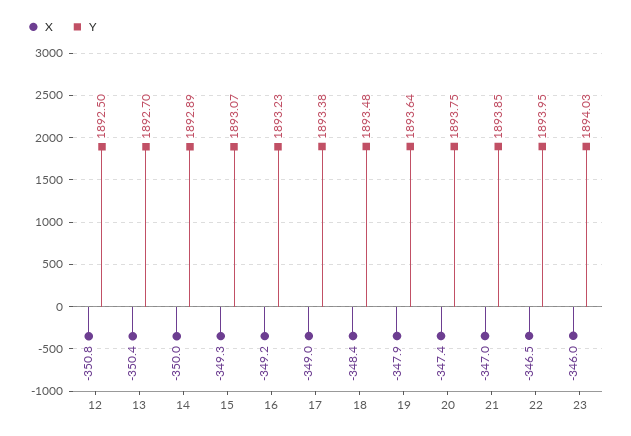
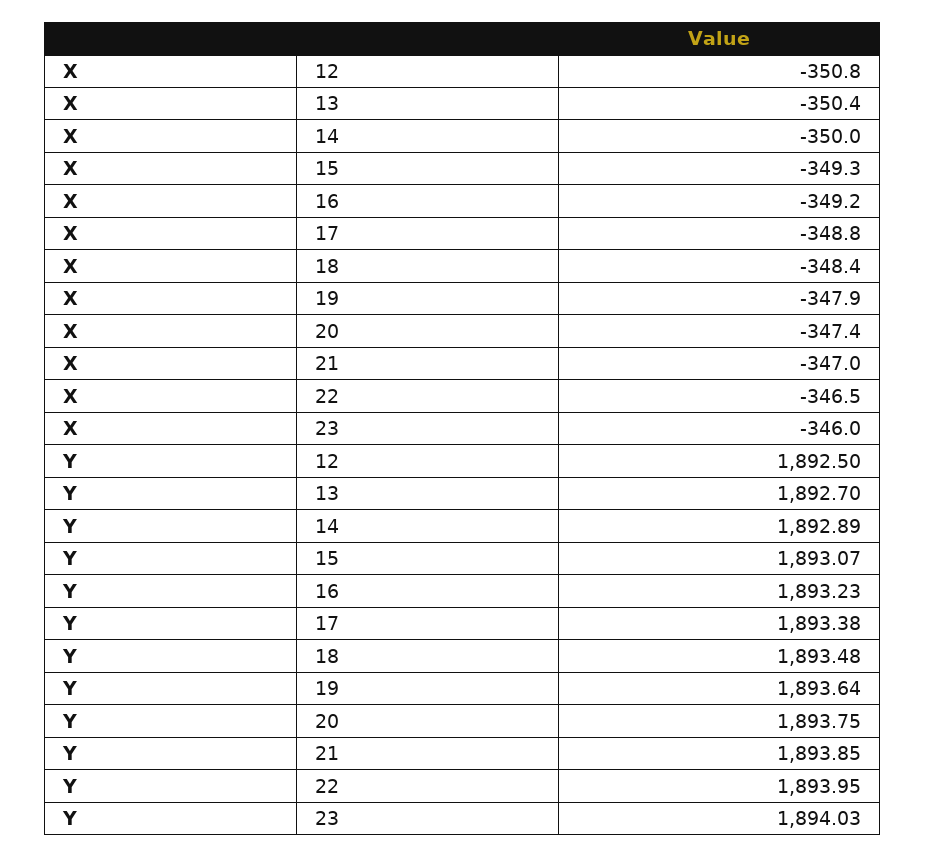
  {
    "X": {
      "12": -350.8,
      "13": -350.4,
      "14": -350,
      "15": -349.3,
      "16": -349.2,
-     "17": -349,
+     "17": -348.8,
      "18": -348.4,
      "19": -347.9,
      "20": -347.4,
      "21": -347,
      "22": -346.5,
      "23": -346
    },
    "Y": {
      "12": 1892.5,
      "13": 1892.7,
      "14": 1892.89,
      "15": 1893.07,
      "16": 1893.23,
      "17": 1893.38,
      "18": 1893.48,
      "19": 1893.64,
      "20": 1893.75,
      "21": 1893.85,
      "22": 1893.95,
      "23": 1894.03
    }
  }

